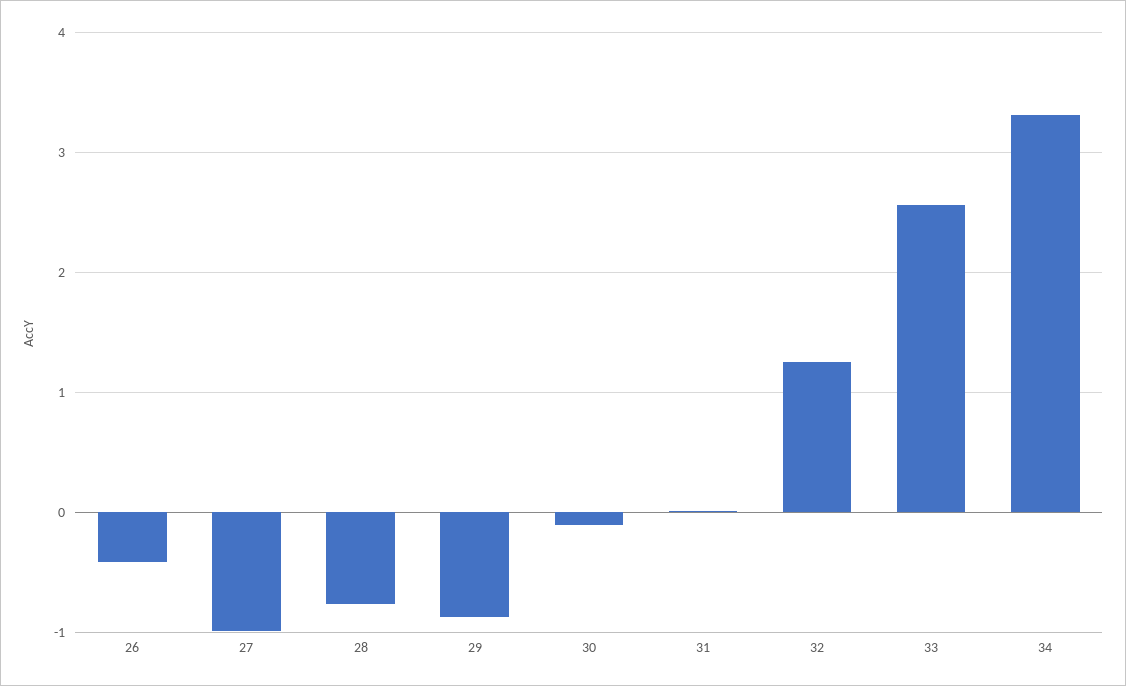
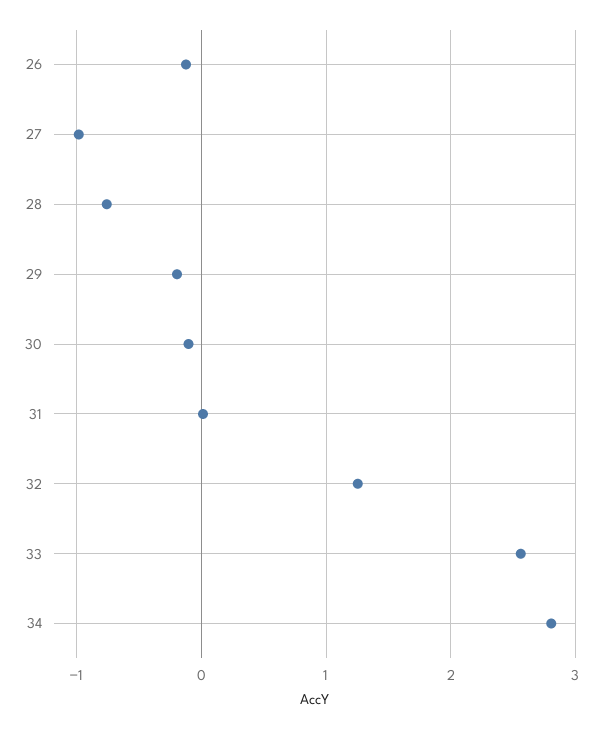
  {
-   "26": -0.4,
+   "26": -0.1,
    "27": -1,
    "28": -0.8,
-   "29": -0.9,
+   "29": -0.2,
    "30": -0.1,
    "31": 0,
    "32": 1.3,
    "33": 2.6,
-   "34": 3.3
+   "34": 2.8
  }

